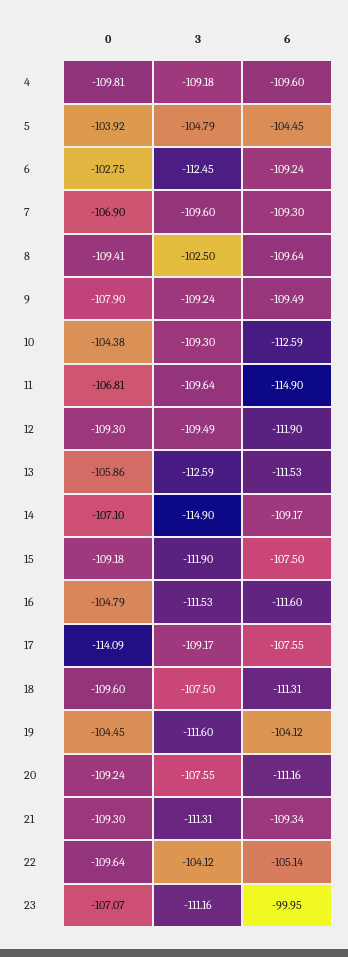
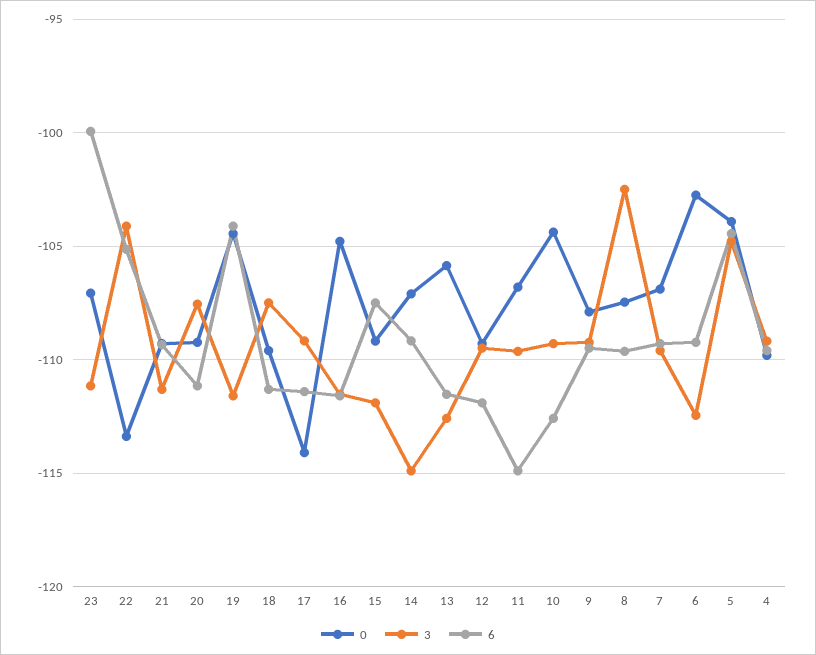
  {
    "0": {
      "4": -109.81,
      "5": -103.92,
      "6": -102.75,
      "7": -106.9,
-     "8": -109.41,
+     "8": -107.5,
      "9": -107.9,
      "10": -104.38,
      "11": -106.81,
      "12": -109.3,
      "13": -105.86,
      "14": -107.1,
      "15": -109.18,
      "16": -104.79,
      "17": -114.09,
      "18": -109.6,
      "19": -104.45,
      "20": -109.24,
      "21": -109.3,
-     "22": -109.64,
+     "22": -113.5,
      "23": -107.07
    },
    "3": {
      "4": -109.18,
      "5": -104.79,
      "6": -112.45,
      "7": -109.6,
      "8": -102.5,
      "9": -109.24,
      "10": -109.3,
      "11": -109.64,
      "12": -109.49,
      "13": -112.59,
      "14": -114.9,
      "15": -111.9,
      "16": -111.53,
      "17": -109.17,
      "18": -107.5,
      "19": -111.6,
      "20": -107.55,
      "21": -111.31,
      "22": -104.12,
      "23": -111.16
    },
    "6": {
      "4": -109.6,
      "5": -104.45,
      "6": -109.24,
      "7": -109.3,
      "8": -109.64,
      "9": -109.49,
      "10": -112.59,
      "11": -114.9,
      "12": -111.9,
      "13": -111.53,
      "14": -109.17,
      "15": -107.5,
      "16": -111.6,
-     "17": -107.55,
+     "17": -111.5,
      "18": -111.31,
      "19": -104.12,
      "20": -111.16,
      "21": -109.34,
      "22": -105.14,
      "23": -99.95
    }
  }

